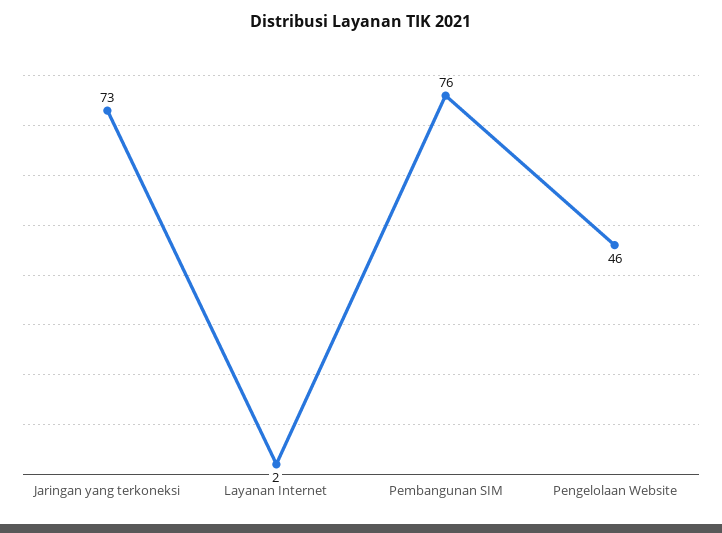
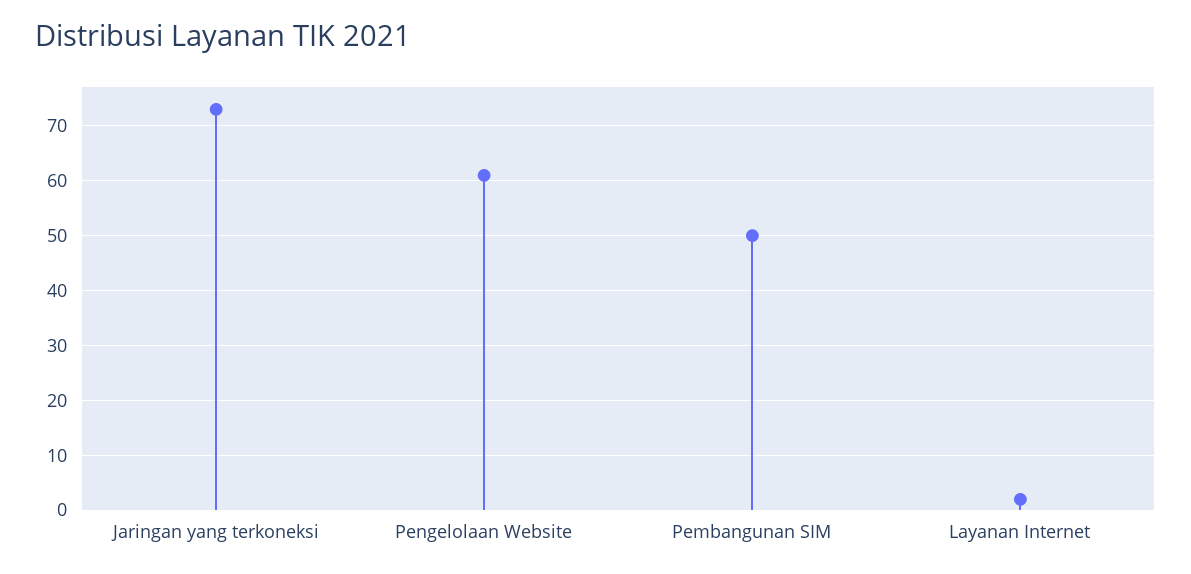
  {
    "Jaringan yang terkoneksi": 73,
    "Layanan Internet": 2,
-   "Pembangunan SIM": 76,
+   "Pembangunan SIM": 50,
-   "Pengelolaan Website": 46
+   "Pengelolaan Website": 60
  }

